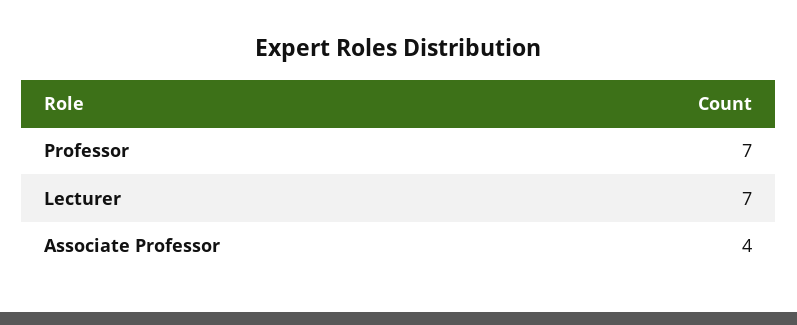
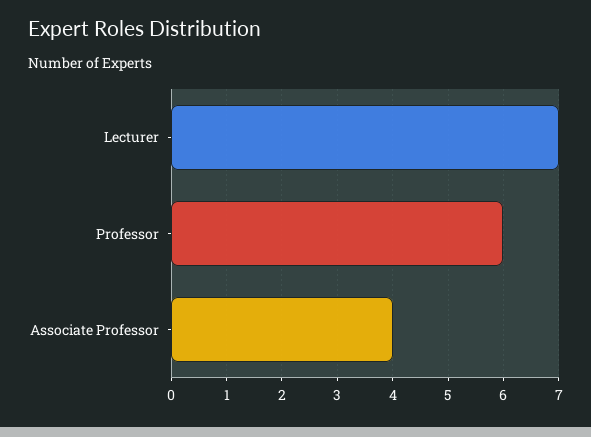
  {
-   "Professor": 7,
+   "Professor": 6,
    "Lecturer": 7,
    "Associate Professor": 4
  }

